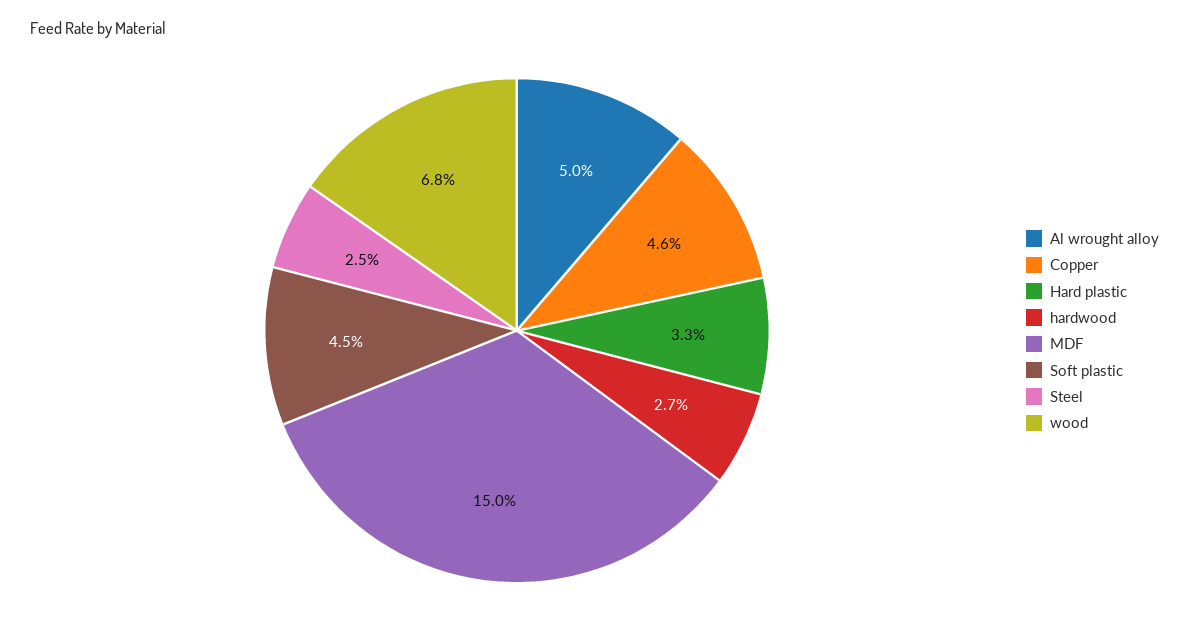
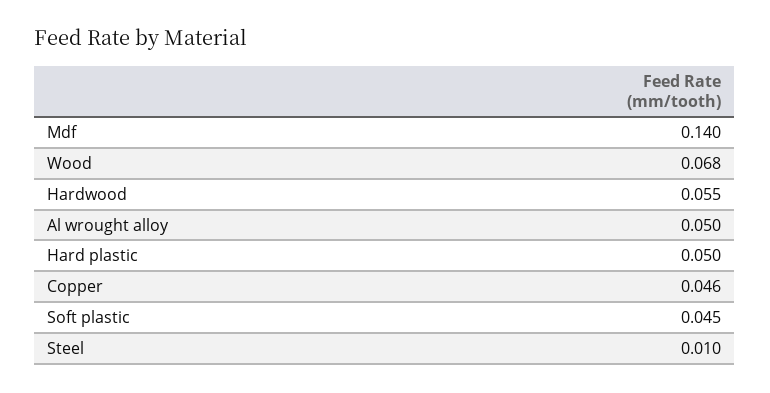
  {
    "Al wrought alloy": 0.05,
    "Copper": 0.046,
-   "Hard plastic": 0.033,
+   "Hard plastic": 0.05,
-   "hardwood": 0.027,
+   "hardwood": 0.055,
-   "MDF": 0.15,
+   "MDF": 0.14,
    "Soft plastic": 0.045,
-   "Steel": 0.025,
+   "Steel": 0.01,
    "wood": 0.068
  }

